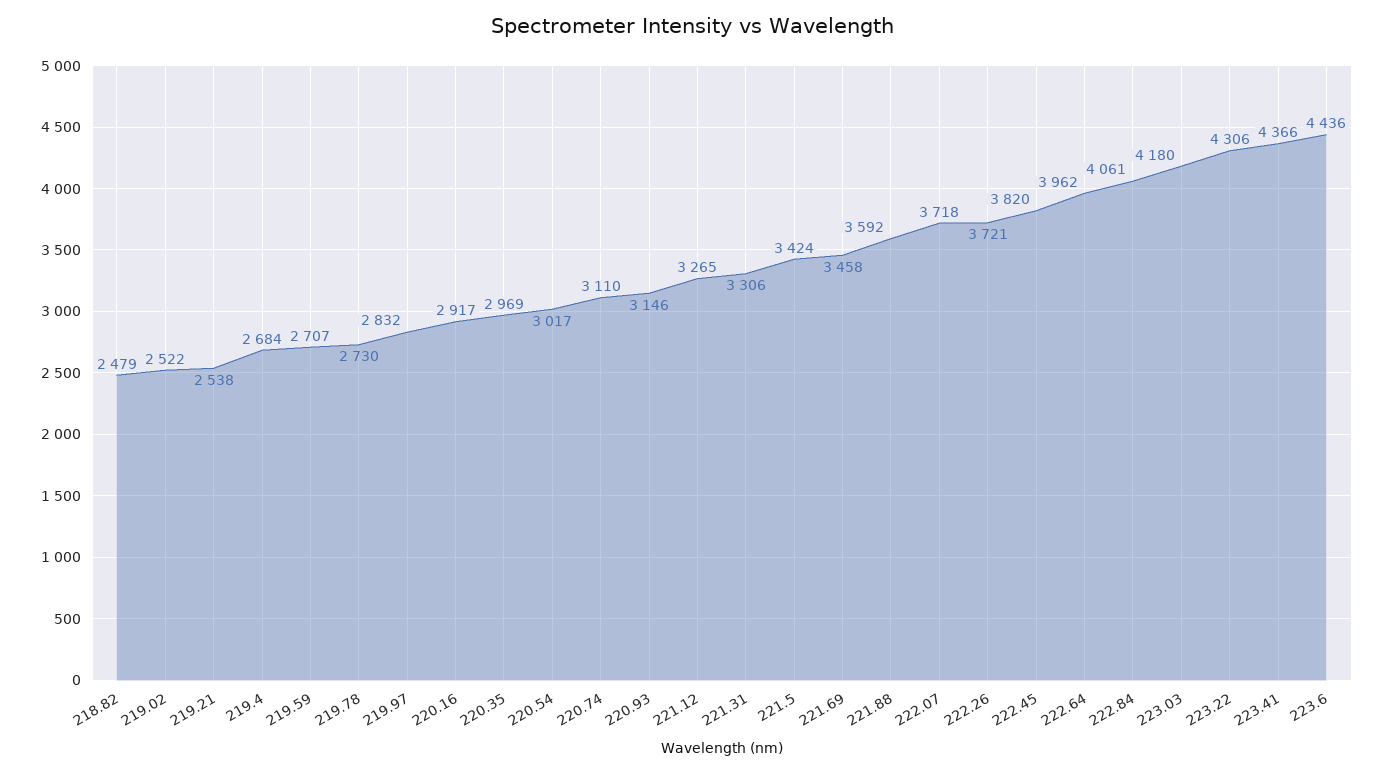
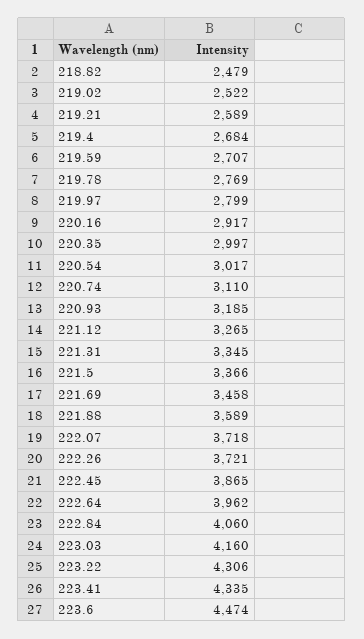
  {
    "218.82": 2479,
    "219.02": 2522,
-   "219.21": 2538,
+   "219.21": 2589,
    "219.4": 2684,
    "219.59": 2707,
-   "219.78": 2730,
+   "219.78": 2769,
-   "219.97": 2832,
+   "219.97": 2799,
    "220.16": 2917,
-   "220.35": 2969,
+   "220.35": 2997,
    "220.54": 3017,
    "220.74": 3110,
-   "220.93": 3146,
+   "220.93": 3185,
    "221.12": 3265,
-   "221.31": 3306,
+   "221.31": 3345,
-   "221.5": 3424,
+   "221.5": 3366,
    "221.69": 3458,
-   "221.88": 3592,
+   "221.88": 3589,
    "222.07": 3718,
    "222.26": 3721,
-   "222.45": 3820,
+   "222.45": 3865,
    "222.64": 3962,
-   "222.84": 4061,
+   "222.84": 4060,
-   "223.03": 4180,
+   "223.03": 4160,
    "223.22": 4306,
-   "223.41": 4366,
+   "223.41": 4335,
-   "223.6": 4436
+   "223.6": 4474
  }

